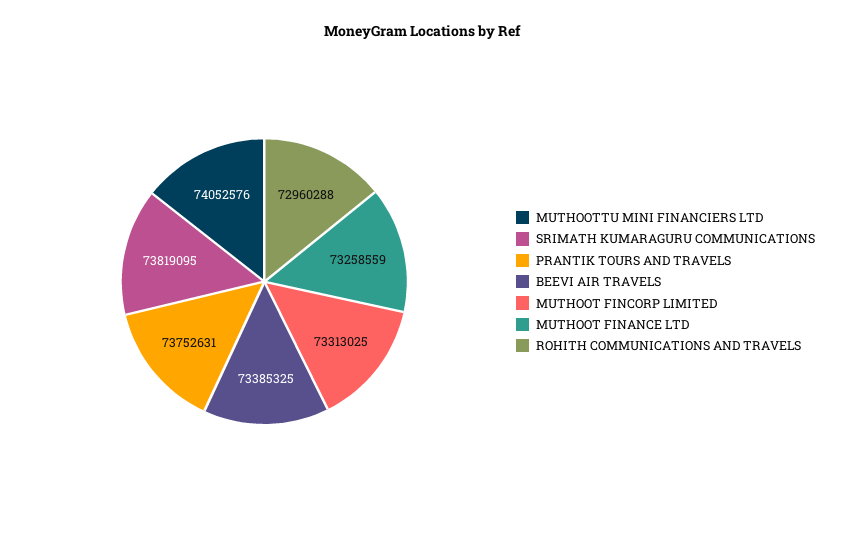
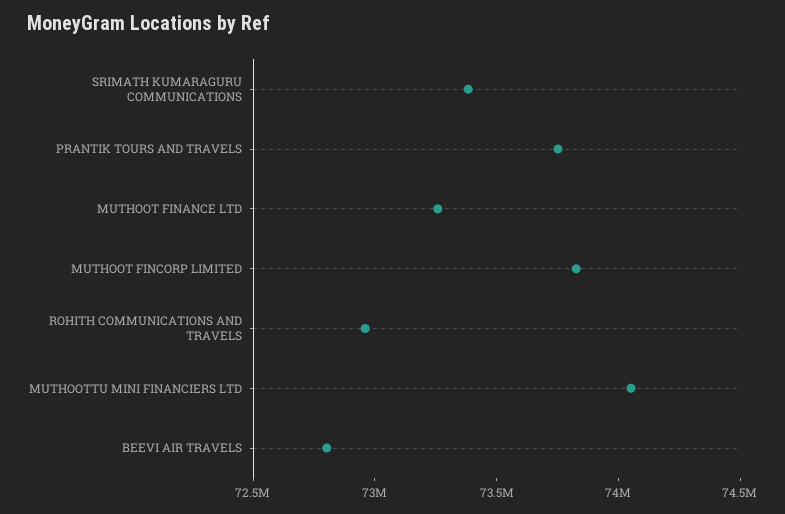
  {
    "MUTHOOTTU MINI FINANCIERS LTD": 74052576,
-   "SRIMATH KUMARAGURU COMMUNICATIONS": 73819095,
+   "SRIMATH KUMARAGURU COMMUNICATIONS": 73400000,
    "PRANTIK TOURS AND TRAVELS": 73752631,
-   "BEEVI AIR TRAVELS": 73385325,
+   "BEEVI AIR TRAVELS": 72800000,
-   "MUTHOOT FINCORP LIMITED": 73313025,
+   "MUTHOOT FINCORP LIMITED": 73800000,
    "MUTHOOT FINANCE LTD": 73258559,
    "ROHITH COMMUNICATIONS AND TRAVELS": 72960288
  }

